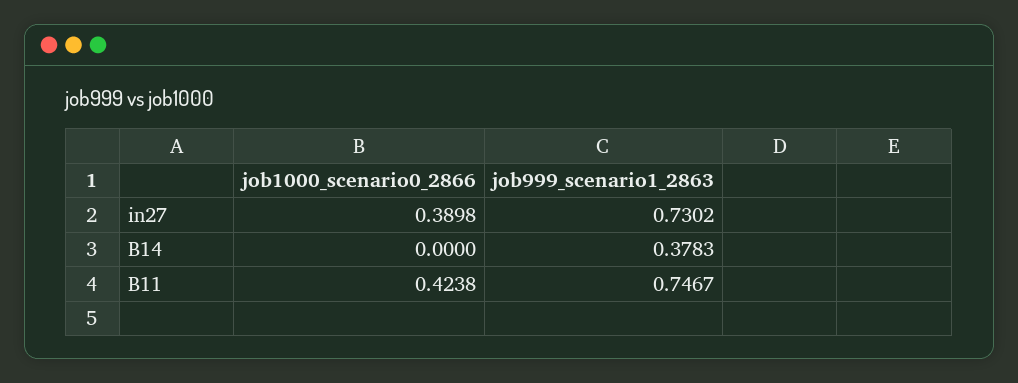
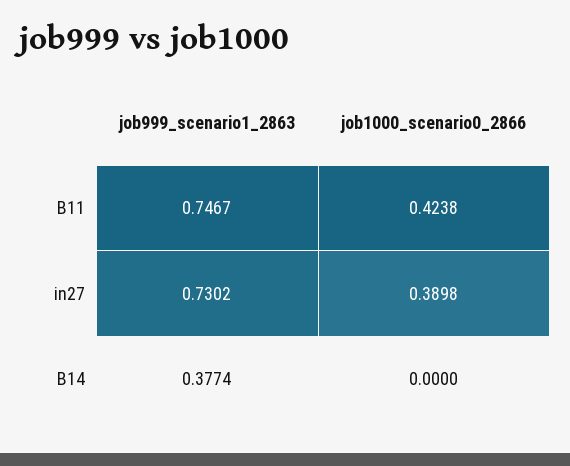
  {
    "job1000_scenario0_2866": {
      "in27": 0.3898,
      "B14": 0,
      "B11": 0.4238
    },
    "job999_scenario1_2863": {
      "in27": 0.7302,
-     "B14": 0.3783,
+     "B14": 0.3774,
      "B11": 0.7467
    }
  }

